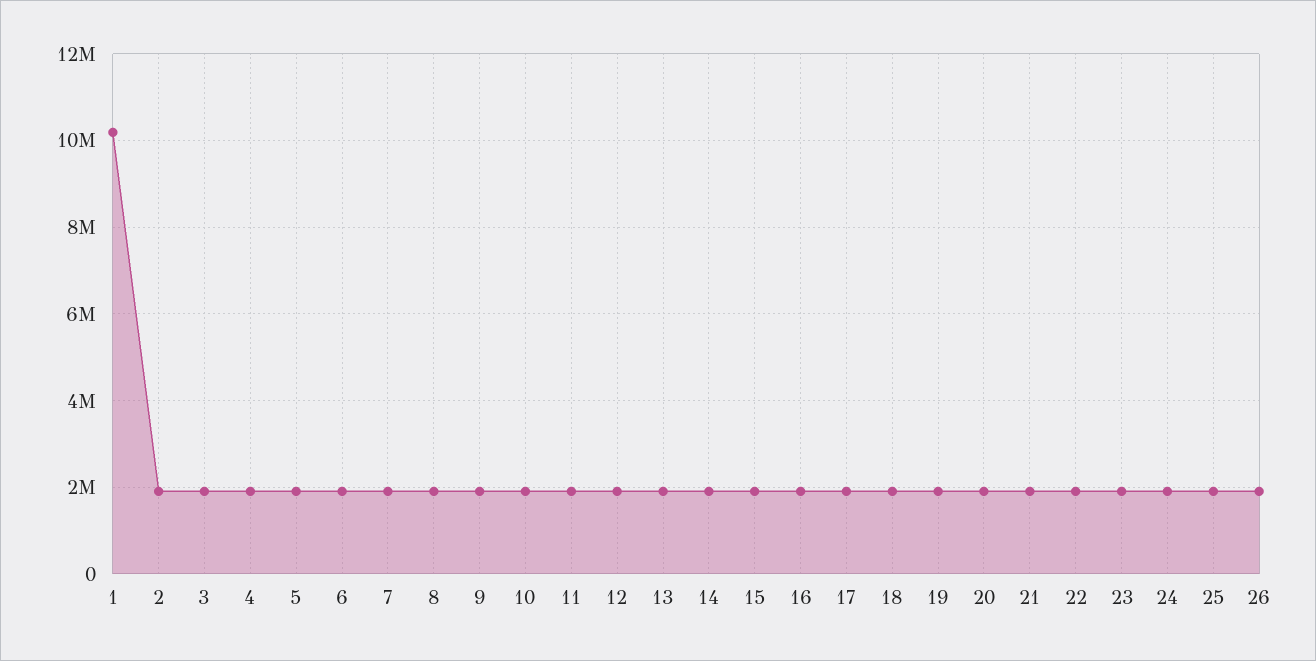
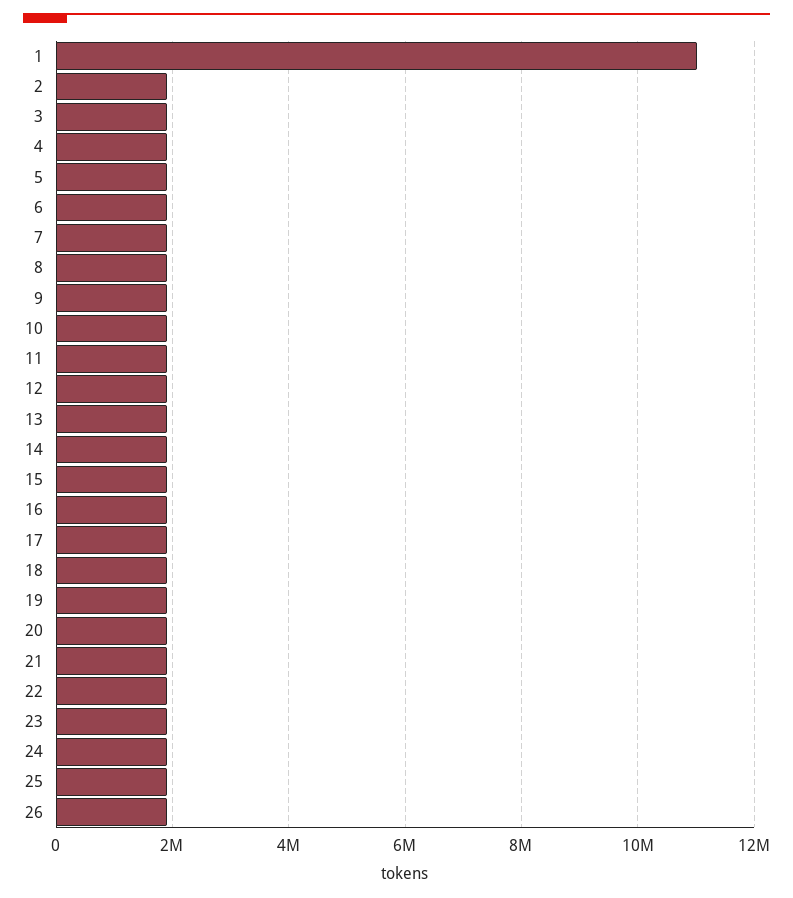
  {
-   "1": 10200000,
+   "1": 11000000,
    "2": 2000000,
    "3": 2000000,
    "4": 2000000,
    "5": 2000000,
    "6": 2000000,
    "7": 2000000,
    "8": 2000000,
    "9": 2000000,
    "10": 2000000,
    "11": 2000000,
    "12": 2000000,
    "13": 2000000,
    "14": 2000000,
    "15": 2000000,
    "16": 2000000,
    "17": 2000000,
    "18": 2000000,
    "19": 2000000,
    "20": 2000000,
    "21": 2000000,
    "22": 2000000,
    "23": 2000000,
    "24": 2000000,
    "25": 2000000,
    "26": 2000000
  }

